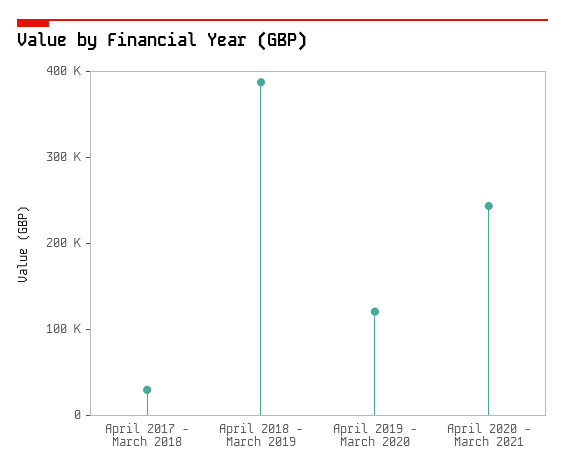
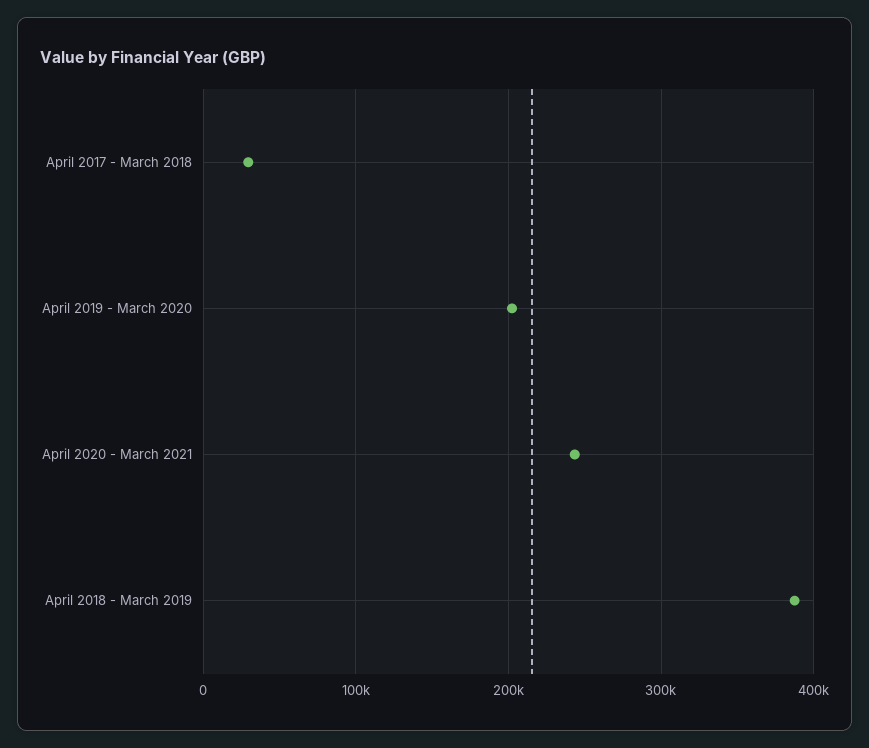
  {
    "April 2017 - March 2018": 30000,
    "April 2018 - March 2019": 390000,
-   "April 2019 - March 2020": 120000,
+   "April 2019 - March 2020": 200000,
    "April 2020 - March 2021": 240000
  }

